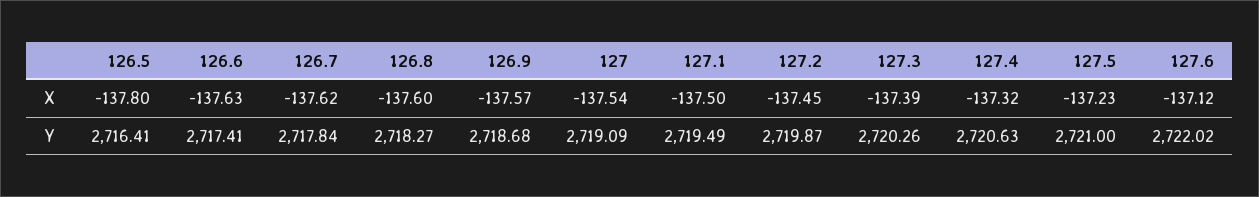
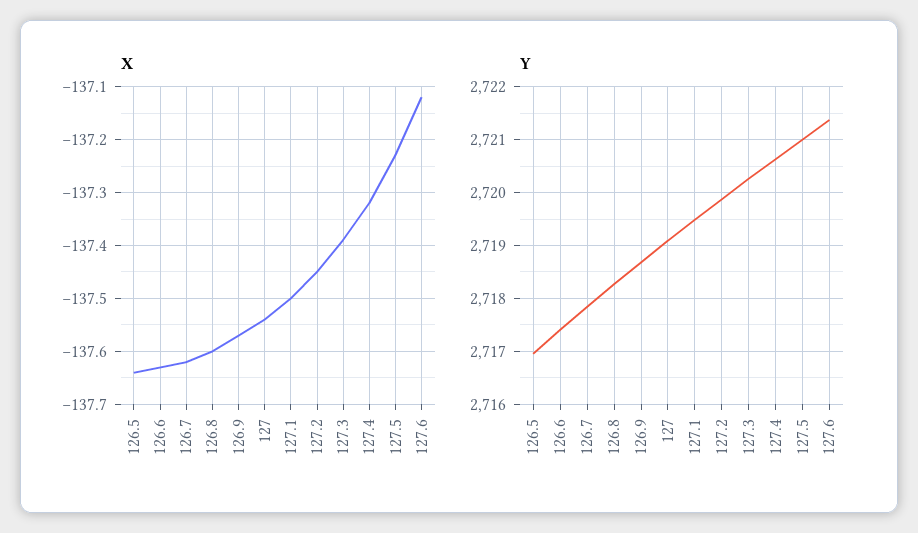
  {
    "X": {
-     "126.5": -137.8,
+     "126.5": -137.65,
      "126.6": -137.63,
      "126.7": -137.62,
      "126.8": -137.6,
      "126.9": -137.57,
      "127": -137.54,
      "127.1": -137.5,
      "127.2": -137.45,
      "127.3": -137.39,
      "127.4": -137.32,
      "127.5": -137.23,
      "127.6": -137.12
    },
    "Y": {
-     "126.5": 2716.41,
+     "126.5": 2717,
      "126.6": 2717.41,
      "126.7": 2717.84,
      "126.8": 2718.27,
      "126.9": 2718.68,
      "127": 2719.09,
      "127.1": 2719.49,
      "127.2": 2719.87,
      "127.3": 2720.26,
      "127.4": 2720.63,
      "127.5": 2721,
-     "127.6": 2722.02
+     "127.6": 2721.4
    }
  }

